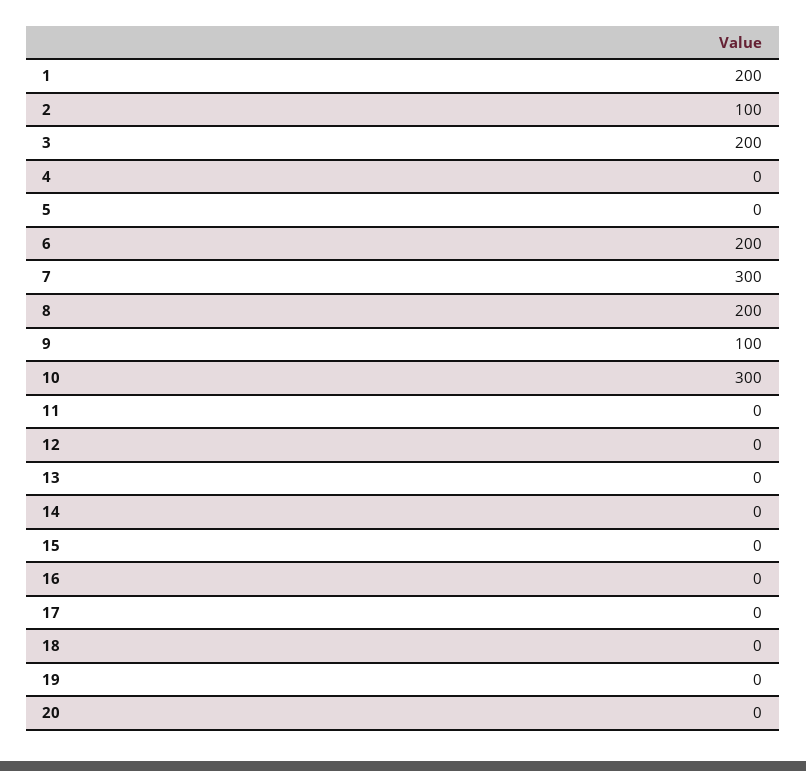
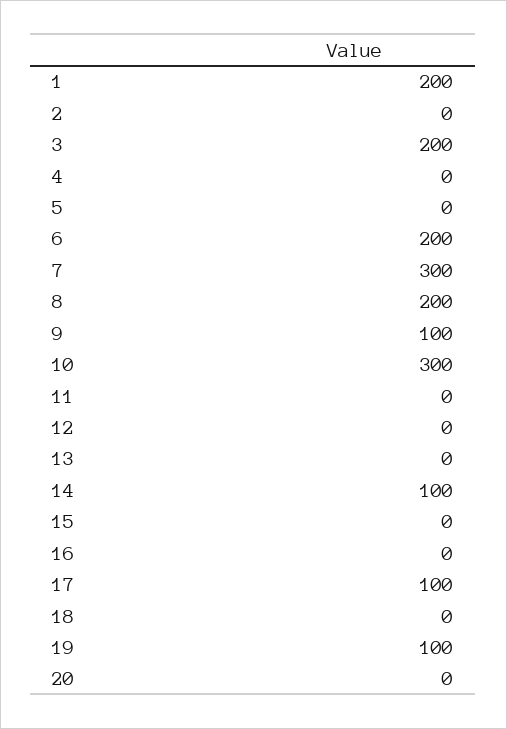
  {
    "1": 200,
-   "2": 100,
+   "2": 0,
    "3": 200,
    "4": 0,
    "5": 0,
    "6": 200,
    "7": 300,
    "8": 200,
    "9": 100,
    "10": 300,
    "11": 0,
    "12": 0,
    "13": 0,
-   "14": 0,
+   "14": 100,
    "15": 0,
    "16": 0,
-   "17": 0,
+   "17": 100,
    "18": 0,
-   "19": 0,
+   "19": 100,
    "20": 0
  }

